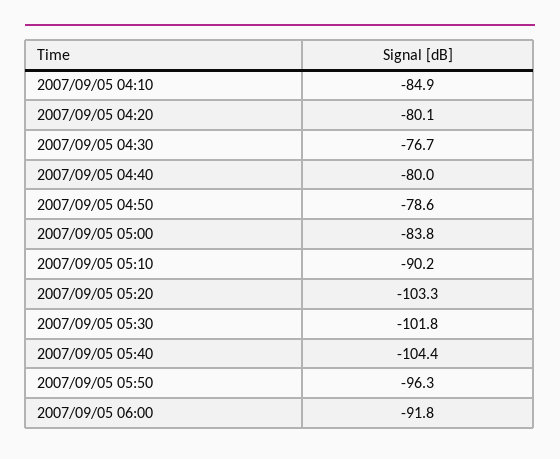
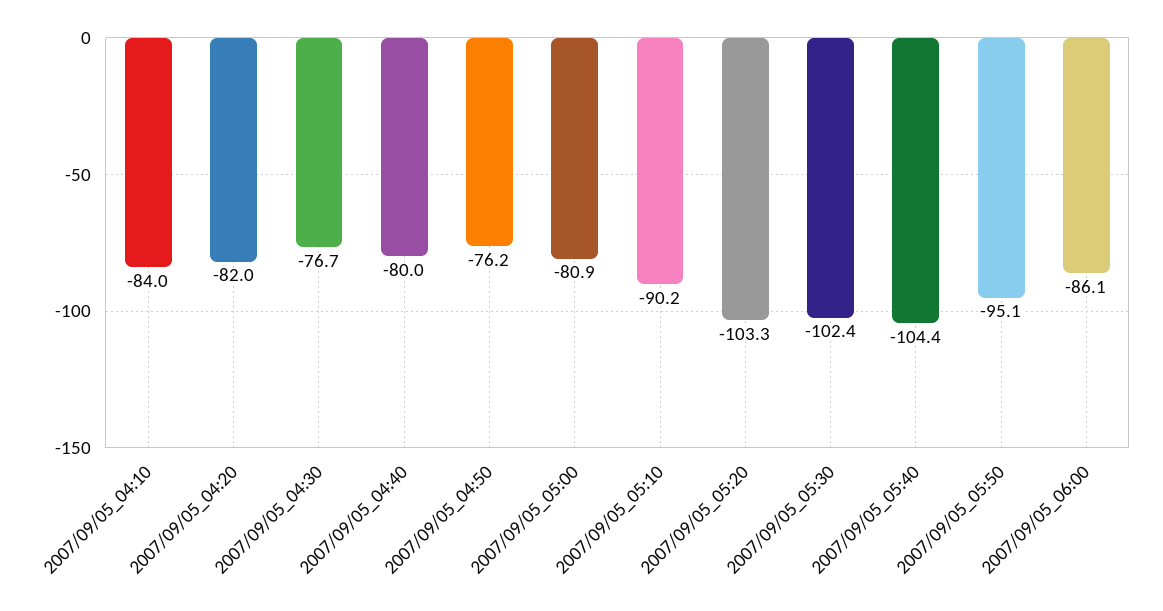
  {
-   "2007/09/05 04:10": -84.9,
+   "2007/09/05 04:10": -84,
-   "2007/09/05 04:20": -80.1,
+   "2007/09/05 04:20": -82,
    "2007/09/05 04:30": -76.7,
    "2007/09/05 04:40": -80,
-   "2007/09/05 04:50": -78.6,
+   "2007/09/05 04:50": -76.2,
-   "2007/09/05 05:00": -83.8,
+   "2007/09/05 05:00": -80.9,
    "2007/09/05 05:10": -90.2,
    "2007/09/05 05:20": -103.3,
-   "2007/09/05 05:30": -101.8,
+   "2007/09/05 05:30": -102.4,
    "2007/09/05 05:40": -104.4,
-   "2007/09/05 05:50": -96.3,
+   "2007/09/05 05:50": -95.1,
-   "2007/09/05 06:00": -91.8
+   "2007/09/05 06:00": -86.1
  }

